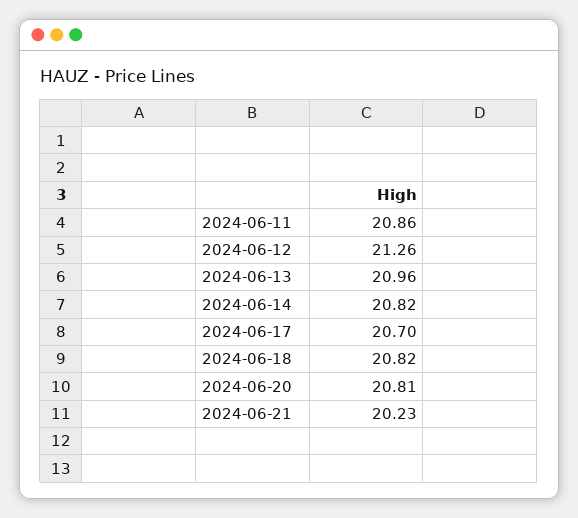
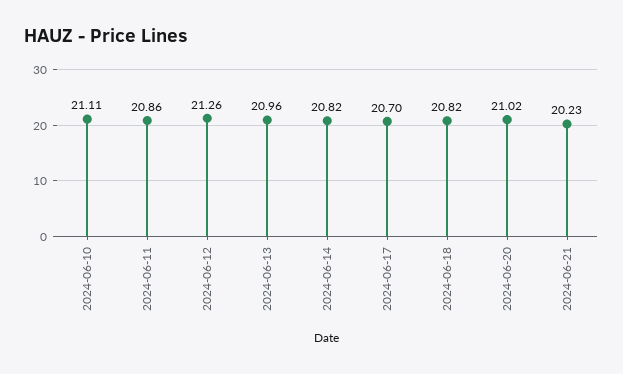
  {
    "2024-06-11": 20.86,
    "2024-06-12": 21.26,
    "2024-06-13": 20.96,
    "2024-06-14": 20.82,
    "2024-06-17": 20.7,
    "2024-06-18": 20.82,
-   "2024-06-20": 20.81,
+   "2024-06-20": 21.02,
-   "2024-06-21": 20.23
+   "2024-06-21": 20.23,
+   "2024-06-10": 21.11
  }

